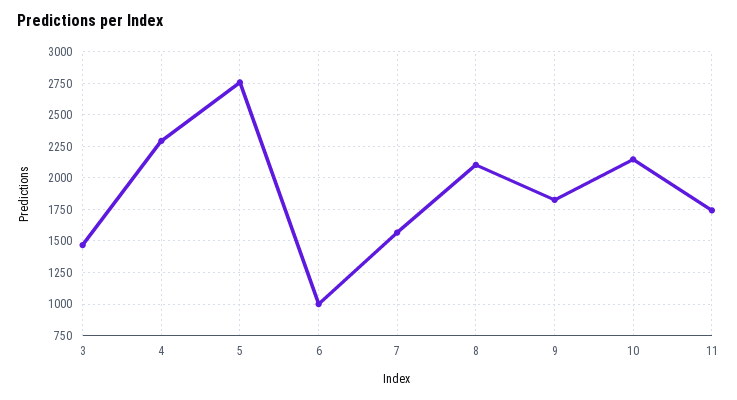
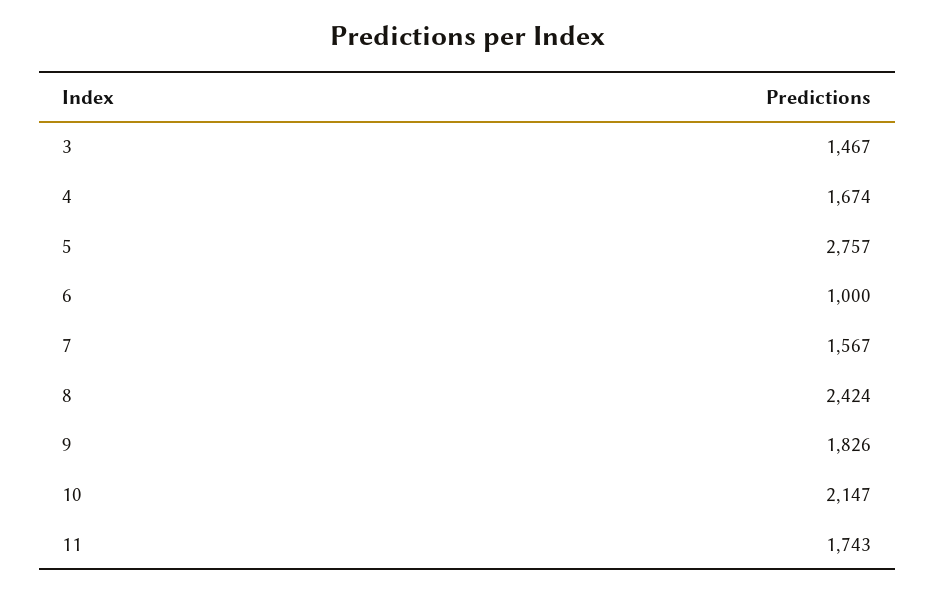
  {
    "3": 1467,
-   "4": 2300,
+   "4": 1674,
    "5": 2757,
    "6": 1000,
    "7": 1567,
-   "8": 2100,
+   "8": 2424,
    "9": 1826,
    "10": 2147,
    "11": 1743
  }

